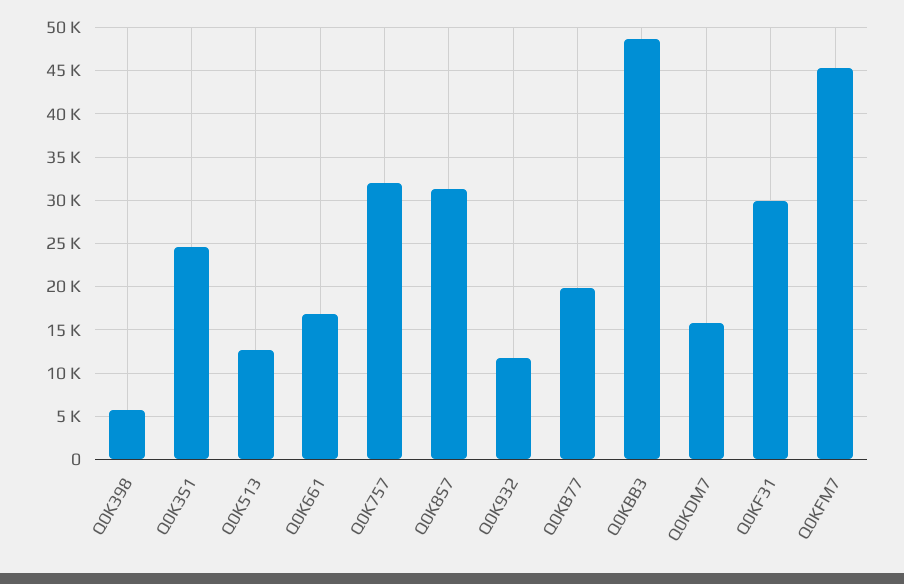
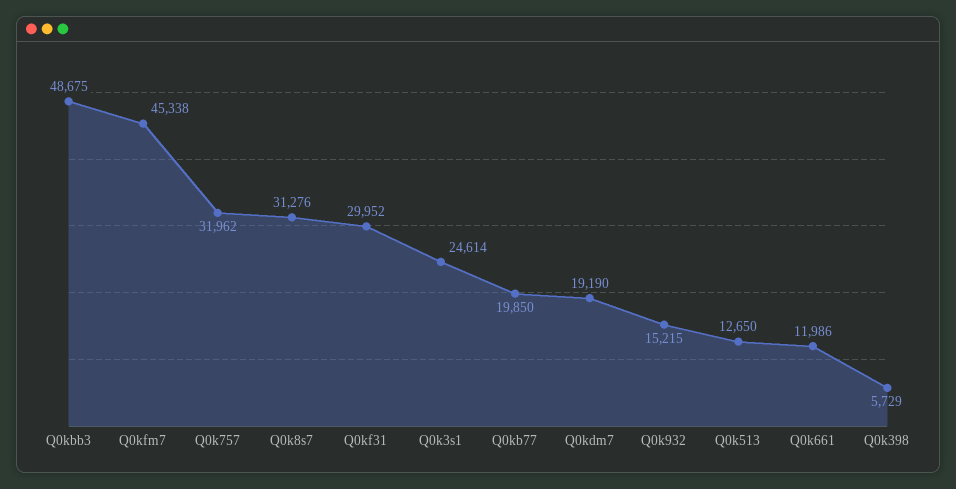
  {
    "Q0K398": 5729,
    "Q0K3S1": 24614,
    "Q0K513": 12650,
-   "Q0K661": 17000,
+   "Q0K661": 11986,
    "Q0K757": 31962,
    "Q0K8S7": 31276,
-   "Q0K932": 12000,
+   "Q0K932": 15215,
    "Q0KB77": 19850,
    "Q0KBB3": 48675,
-   "Q0KDM7": 16000,
+   "Q0KDM7": 19190,
    "Q0KF31": 29952,
    "Q0KFM7": 45338
  }

